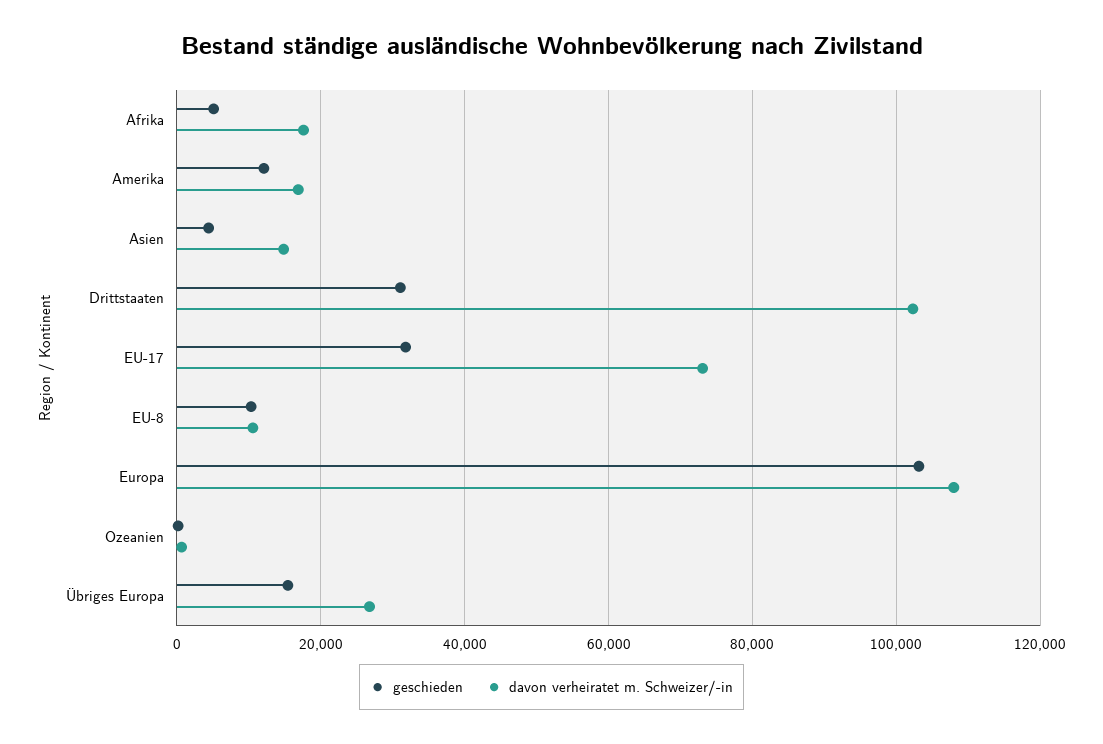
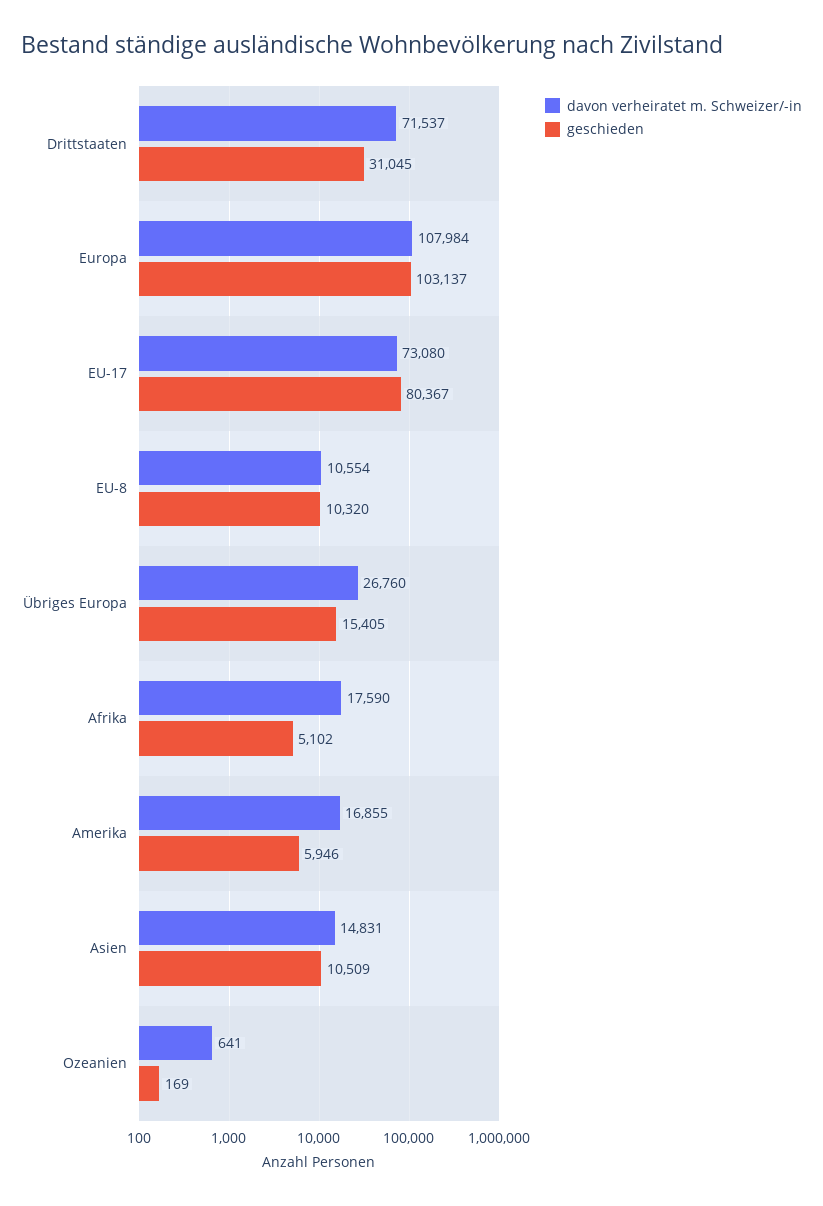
  {
    "geschieden": {
      "Afrika": 5102,
-     "Amerika": 12000,
+     "Amerika": 5946,
-     "Asien": 4000,
+     "Asien": 10509,
      "Drittstaaten": 31045,
-     "EU-17": 32000,
+     "EU-17": 80367,
      "EU-8": 10320,
      "Europa": 103137,
      "Ozeanien": 169,
      "Übriges Europa": 15405
    },
    "davon verheiratet m. Schweizer/-in": {
      "Afrika": 17590,
      "Amerika": 16855,
      "Asien": 14831,
-     "Drittstaaten": 102000,
+     "Drittstaaten": 71537,
      "EU-17": 73080,
      "EU-8": 10554,
      "Europa": 107984,
      "Ozeanien": 641,
      "Übriges Europa": 26760
    }
  }

